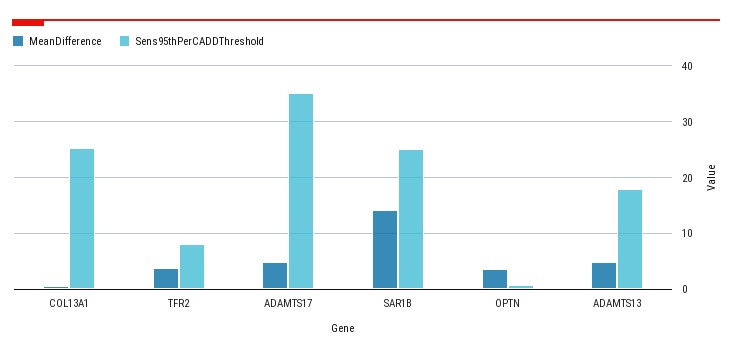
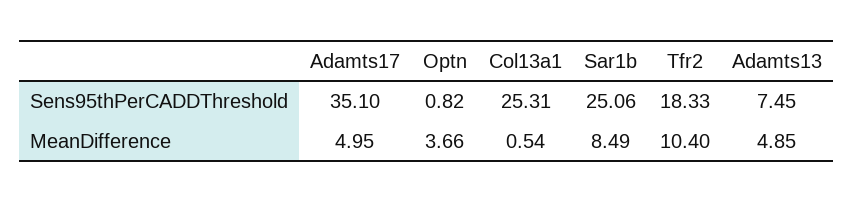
  {
    "MeanDifference": {
      "COL13A1": 0.54,
-     "TFR2": 4,
+     "TFR2": 10.4,
      "ADAMTS17": 4.95,
-     "SAR1B": 14,
+     "SAR1B": 8.49,
      "OPTN": 3.66,
      "ADAMTS13": 4.85
    },
    "Sens95thPerCADDThreshold": {
      "COL13A1": 25.31,
-     "TFR2": 8,
+     "TFR2": 18.33,
      "ADAMTS17": 35.1,
      "SAR1B": 25.06,
      "OPTN": 0.82,
-     "ADAMTS13": 18
+     "ADAMTS13": 7.45
    }
  }

